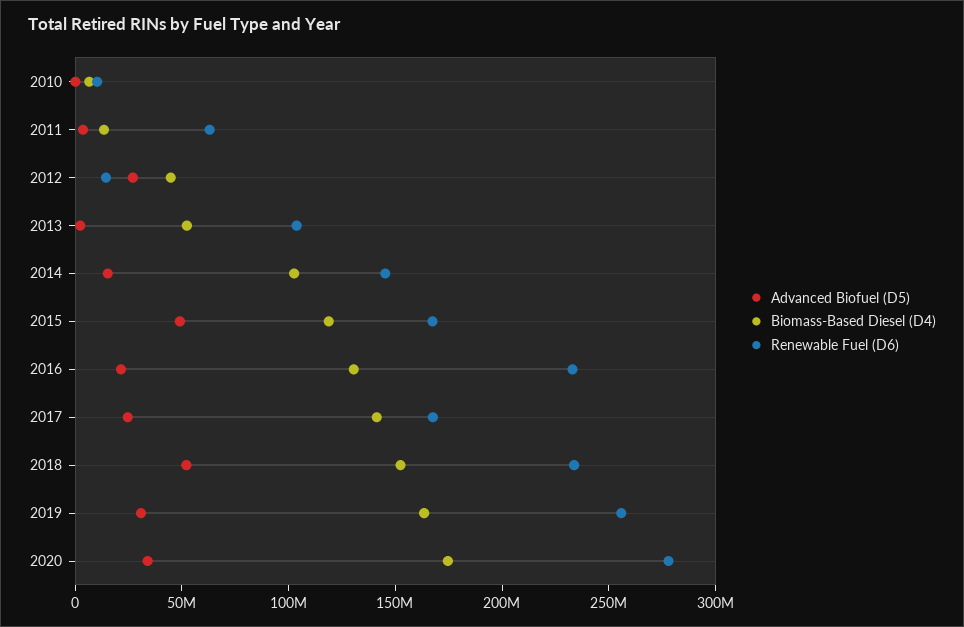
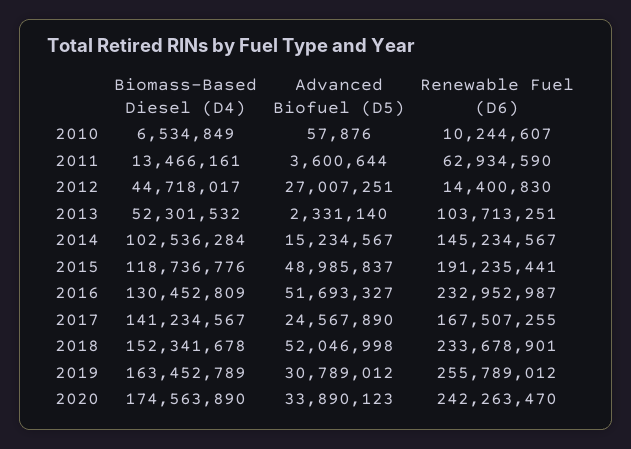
  {
    "Advanced Biofuel (D5)": {
      "2010": 57876,
      "2011": 3600644,
      "2012": 27007251,
      "2013": 2331140,
      "2014": 15234567,
      "2015": 48985837,
-     "2016": 20000000,
+     "2016": 51693327,
      "2017": 24567890,
      "2018": 52046998,
      "2019": 30789012,
      "2020": 33890123
    },
    "Biomass-Based Diesel (D4)": {
      "2010": 6534849,
      "2011": 13466161,
      "2012": 44718017,
      "2013": 52301532,
      "2014": 102536284,
      "2015": 118736776,
      "2016": 130452809,
      "2017": 141234567,
      "2018": 152341678,
      "2019": 163452789,
      "2020": 174563890
    },
    "Renewable Fuel (D6)": {
      "2010": 10244607,
      "2011": 62934590,
      "2012": 14400830,
      "2013": 103713251,
      "2014": 145234567,
-     "2015": 170000000,
+     "2015": 191235441,
      "2016": 232952987,
      "2017": 167507255,
      "2018": 233678901,
      "2019": 255789012,
-     "2020": 280000000
+     "2020": 242263470
    }
  }

